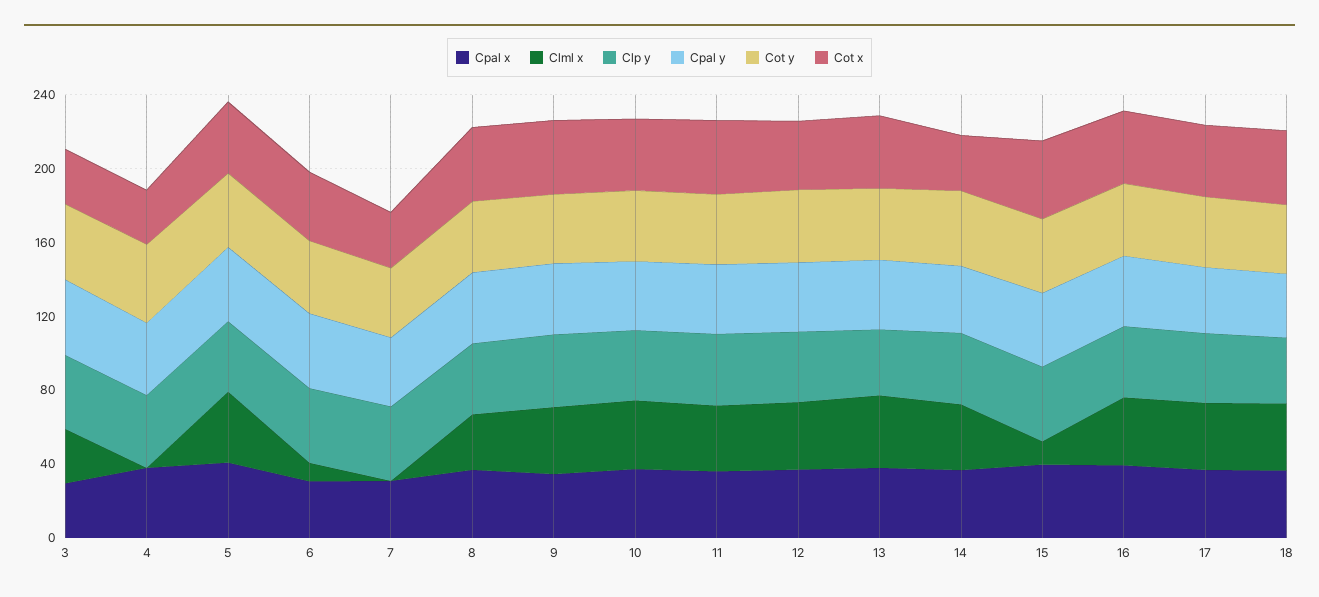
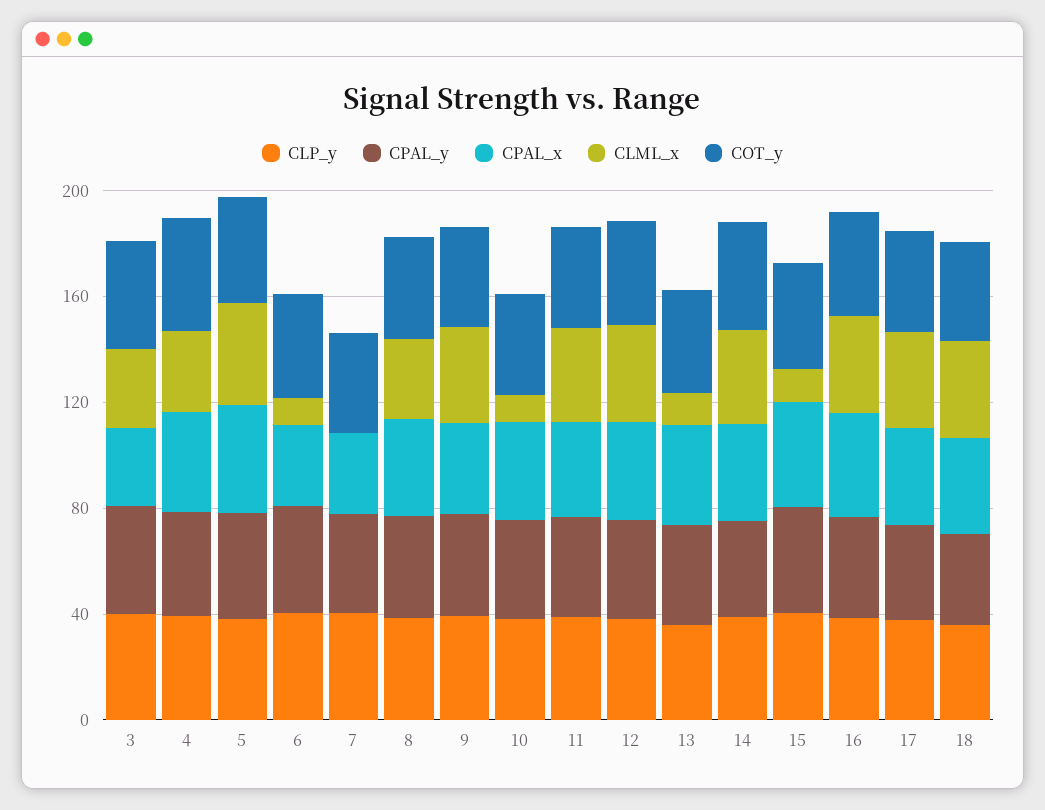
  {
    "Cpal x": {
      "3": 30,
      "4": 40,
      "5": 40,
      "6": 30,
      "7": 30,
      "8": 40,
      "9": 30,
      "10": 40,
      "11": 40,
      "12": 40,
      "13": 40,
      "14": 40,
      "15": 40,
      "16": 40,
      "17": 40,
      "18": 40
    },
    "Clml x": {
      "3": 30,
-     "4": 0,
+     "4": 30,
      "5": 40,
      "6": 10,
      "7": 0,
      "8": 30,
      "9": 40,
-     "10": 40,
+     "10": 10,
      "11": 40,
      "12": 40,
-     "13": 40,
+     "13": 10,
      "14": 40,
      "15": 10,
      "16": 40,
      "17": 40,
      "18": 40
    },
    "Clp y": {
      "3": 40,
      "4": 40,
      "5": 40,
      "6": 40,
      "7": 40,
      "8": 40,
      "9": 40,
      "10": 40,
      "11": 40,
      "12": 40,
      "13": 40,
      "14": 40,
      "15": 40,
      "16": 40,
      "17": 40,
      "18": 40
    },
    "Cpal y": {
      "3": 40,
      "4": 40,
      "5": 40,
      "6": 40,
      "7": 40,
      "8": 40,
      "9": 40,
      "10": 40,
      "11": 40,
      "12": 40,
      "13": 40,
      "14": 40,
      "15": 40,
      "16": 40,
      "17": 40,
      "18": 30
    },
    "Cot y": {
      "3": 40,
      "4": 40,
      "5": 40,
      "6": 40,
      "7": 40,
      "8": 40,
      "9": 40,
      "10": 40,
      "11": 40,
      "12": 40,
      "13": 40,
      "14": 40,
      "15": 40,
      "16": 40,
      "17": 40,
      "18": 40
-   },
+   }
-   "Cot x": {
-     "3": 30,
-     "4": 30,
-     "5": 40,
-     "6": 40,
-     "7": 30,
-     "8": 40,
-     "9": 40,
-     "10": 40,
-     "11": 40,
-     "12": 40,
-     "13": 40,
-     "14": 30,
-     "15": 40,
-     "16": 40,
-     "17": 40,
-     "18": 40
-   }
  }

